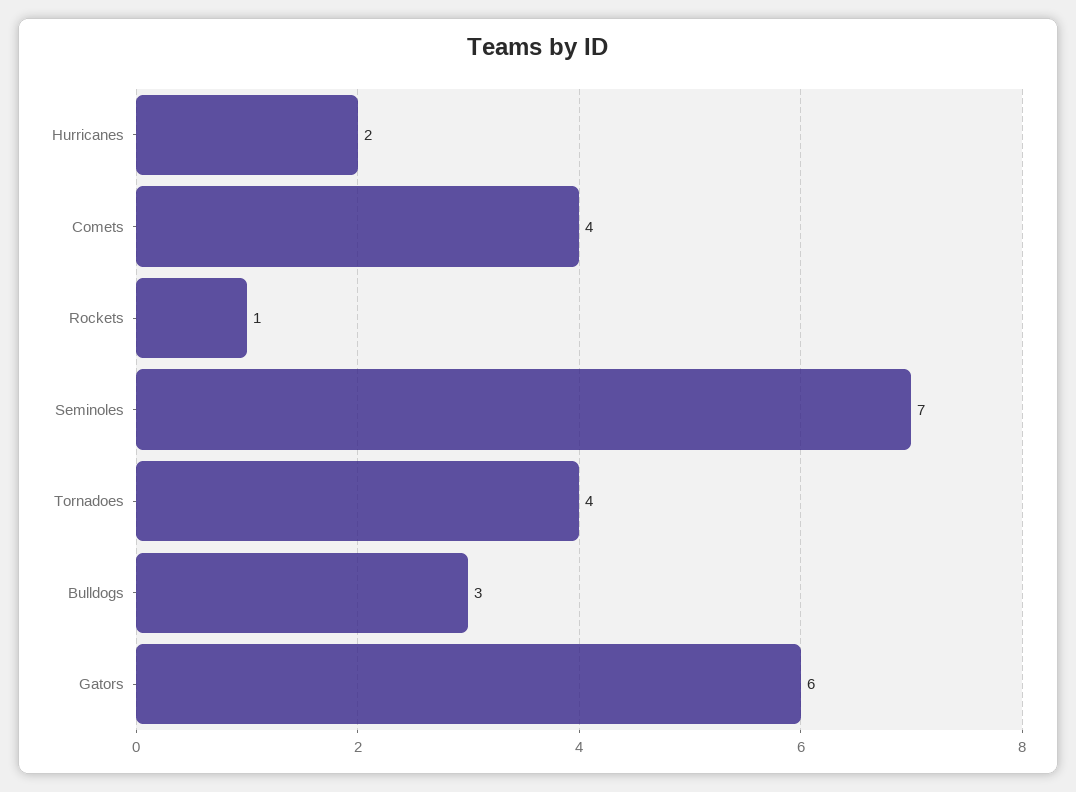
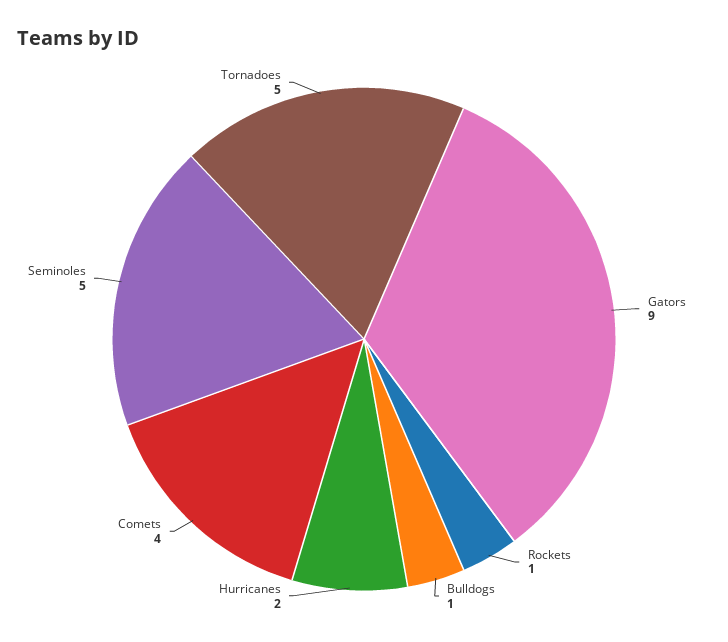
  {
    "Hurricanes": 2,
    "Comets": 4,
    "Rockets": 1,
-   "Seminoles": 7,
+   "Seminoles": 5,
-   "Tornadoes": 4,
+   "Tornadoes": 5,
-   "Bulldogs": 3,
+   "Bulldogs": 1,
-   "Gators": 6
+   "Gators": 9
  }

